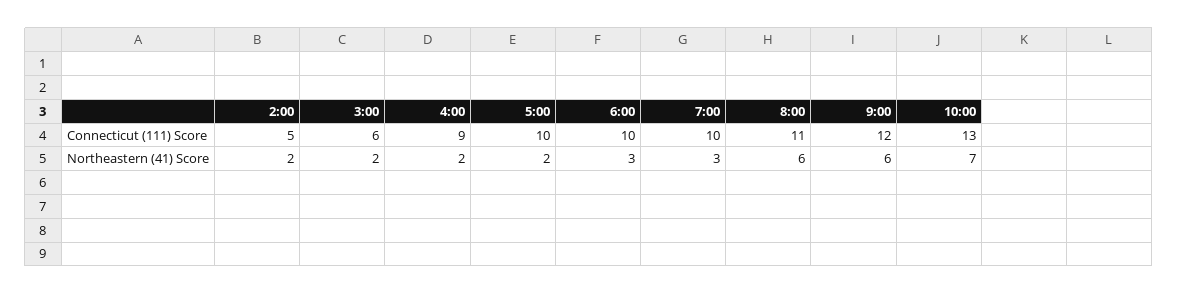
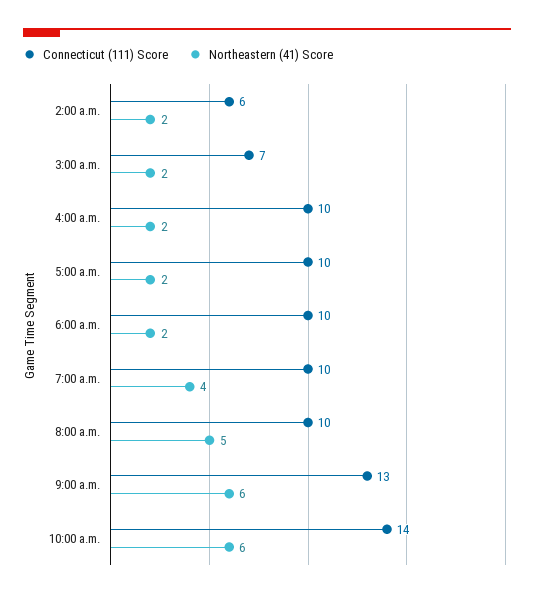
  {
    "Connecticut (111) Score": {
-     "2:00": 5,
+     "2:00": 6,
-     "3:00": 6,
+     "3:00": 7,
-     "4:00": 9,
+     "4:00": 10,
      "5:00": 10,
      "6:00": 10,
      "7:00": 10,
-     "8:00": 11,
+     "8:00": 10,
-     "9:00": 12,
+     "9:00": 13,
-     "10:00": 13
+     "10:00": 14
    },
    "Northeastern (41) Score": {
      "2:00": 2,
      "3:00": 2,
      "4:00": 2,
      "5:00": 2,
-     "6:00": 3,
+     "6:00": 2,
-     "7:00": 3,
+     "7:00": 4,
-     "8:00": 6,
+     "8:00": 5,
      "9:00": 6,
-     "10:00": 7
+     "10:00": 6
    }
  }

